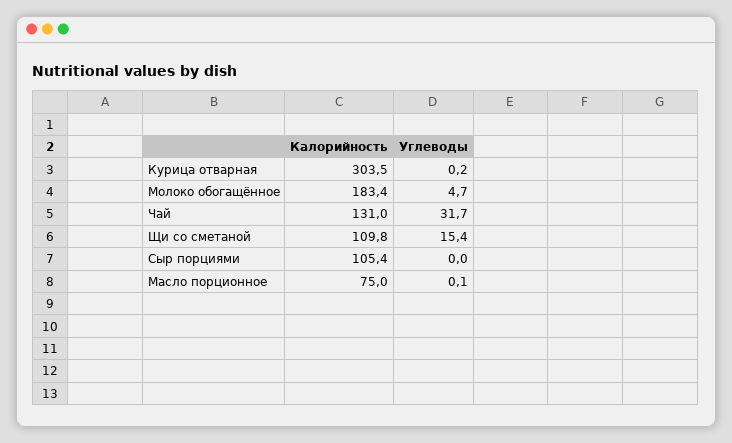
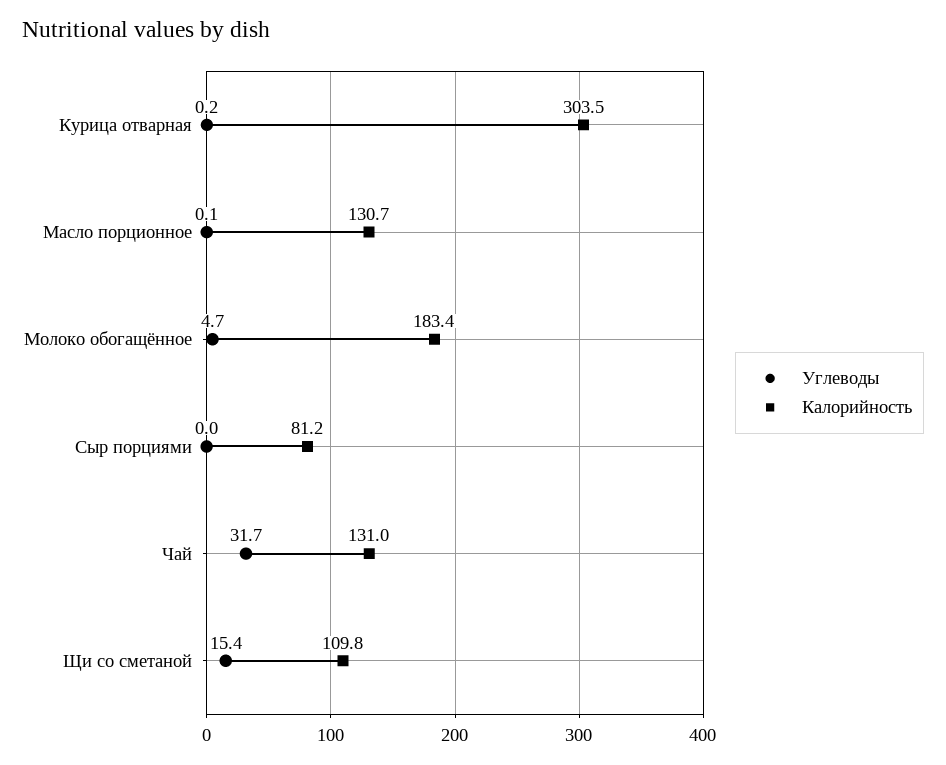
  {
    "Калорийность": {
      "Курица отварная": 303.5,
      "Молоко обогащённое": 183.4,
      "Чай": 131,
      "Щи со сметаной": 109.8,
-     "Сыр порциями": 105.4,
+     "Сыр порциями": 81.2,
-     "Масло порционное": 75
+     "Масло порционное": 130.7
    },
    "Углеводы": {
      "Курица отварная": 0.2,
      "Молоко обогащённое": 4.7,
      "Чай": 31.7,
      "Щи со сметаной": 15.4,
      "Сыр порциями": 0,
      "Масло порционное": 0.1
    }
  }

